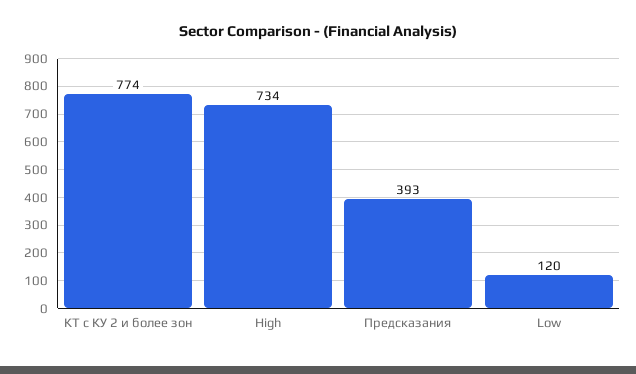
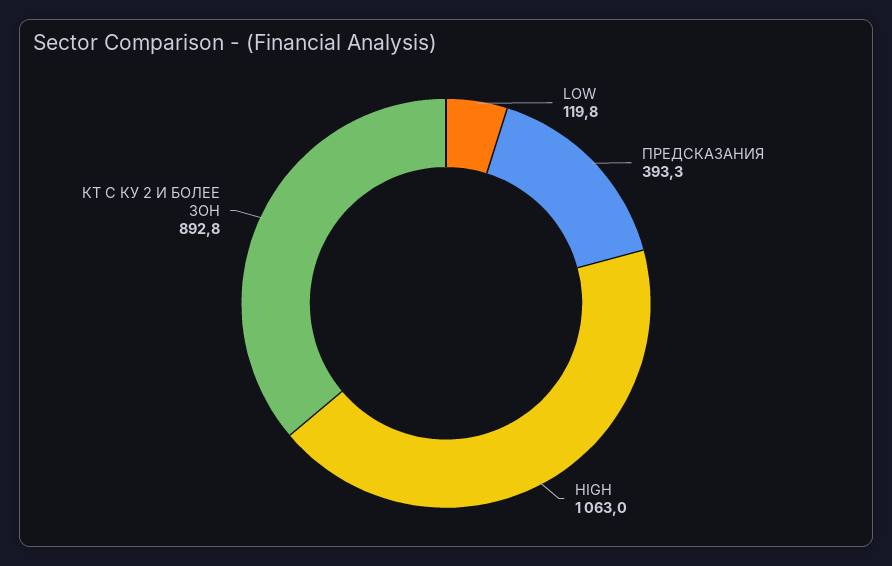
  {
-   "КТ с КУ 2 и более зон": 774,
+   "КТ с КУ 2 и более зон": 892.8,
-   "High": 734,
+   "High": 1063,
    "Предсказания": 393.3,
    "Low": 119.8
  }

